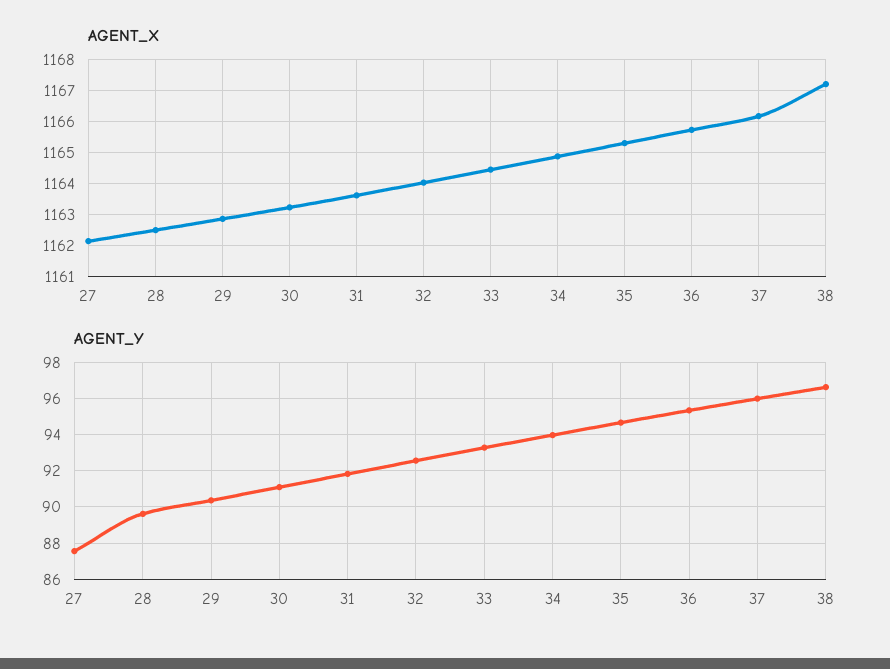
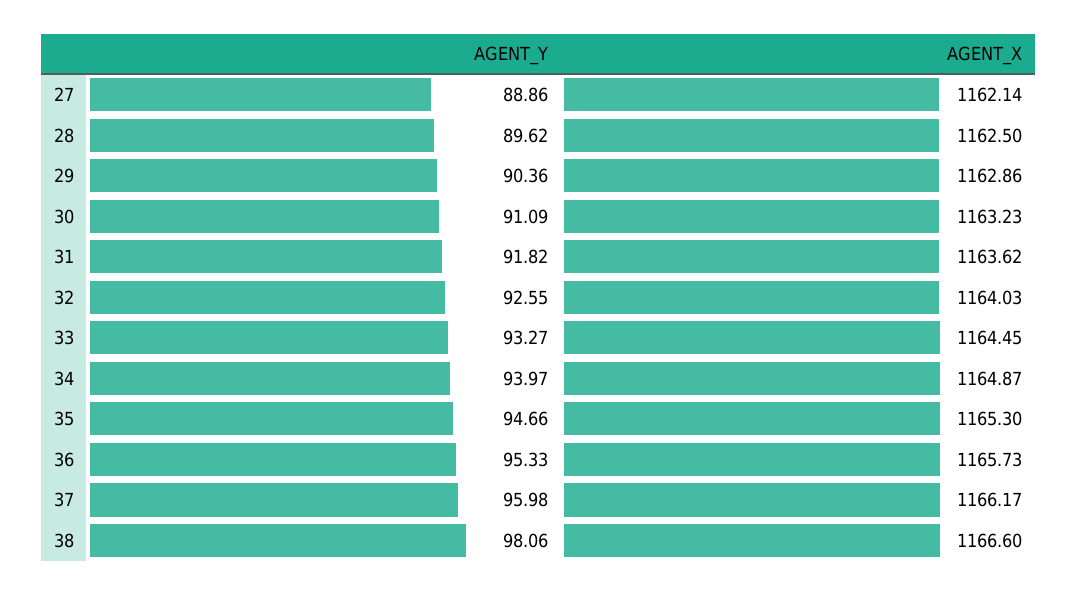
  {
    "AGENT_X": {
      "27": 1162.14,
      "28": 1162.5,
      "29": 1162.86,
      "30": 1163.23,
      "31": 1163.62,
      "32": 1164.03,
      "33": 1164.45,
      "34": 1164.87,
      "35": 1165.3,
      "36": 1165.73,
      "37": 1166.17,
-     "38": 1167.2
+     "38": 1166.6
    },
    "AGENT_Y": {
-     "27": 87.5,
+     "27": 88.86,
      "28": 89.62,
      "29": 90.36,
      "30": 91.09,
      "31": 91.82,
      "32": 92.55,
      "33": 93.27,
      "34": 93.97,
      "35": 94.66,
      "36": 95.33,
      "37": 95.98,
-     "38": 96.5
+     "38": 98.06
    }
  }

